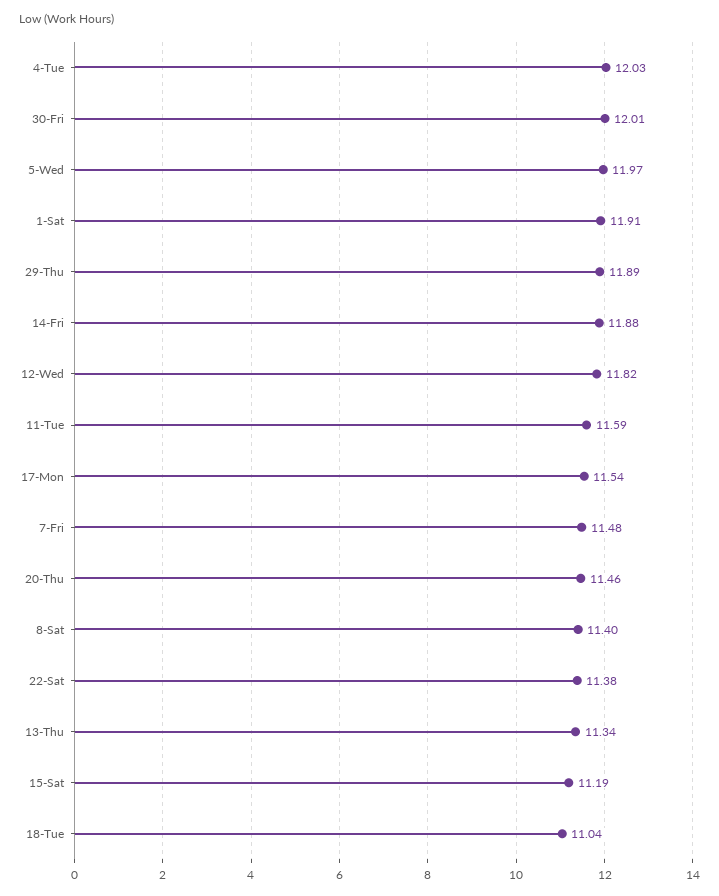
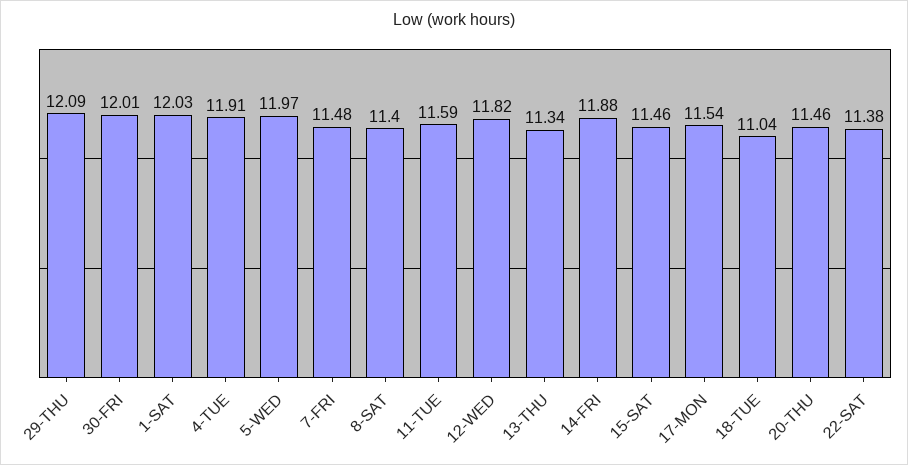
  {
-   "4-Tue": 12.03,
+   "4-Tue": 11.91,
    "30-Fri": 12.01,
    "5-Wed": 11.97,
-   "1-Sat": 11.91,
+   "1-Sat": 12.03,
-   "29-Thu": 11.89,
+   "29-Thu": 12.09,
    "14-Fri": 11.88,
    "12-Wed": 11.82,
    "11-Tue": 11.59,
    "17-Mon": 11.54,
    "7-Fri": 11.48,
    "20-Thu": 11.46,
    "8-Sat": 11.4,
    "22-Sat": 11.38,
    "13-Thu": 11.34,
-   "15-Sat": 11.19,
+   "15-Sat": 11.46,
    "18-Tue": 11.04
  }

